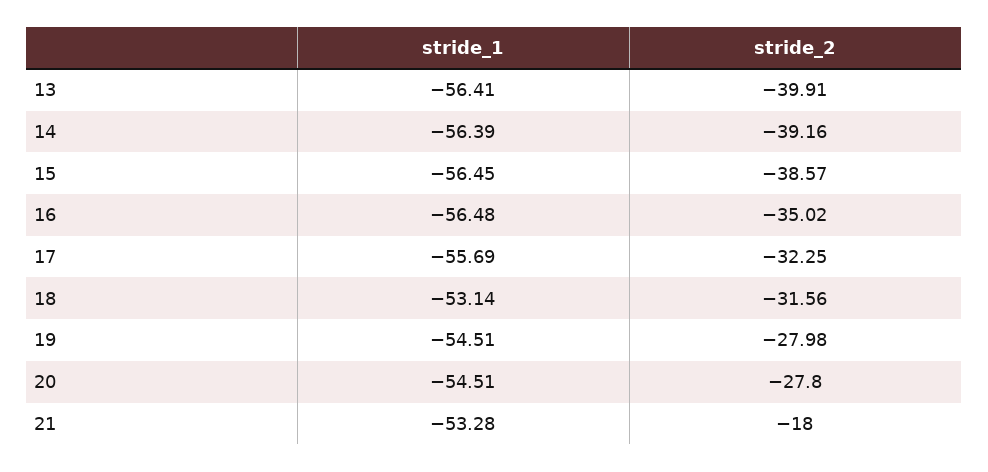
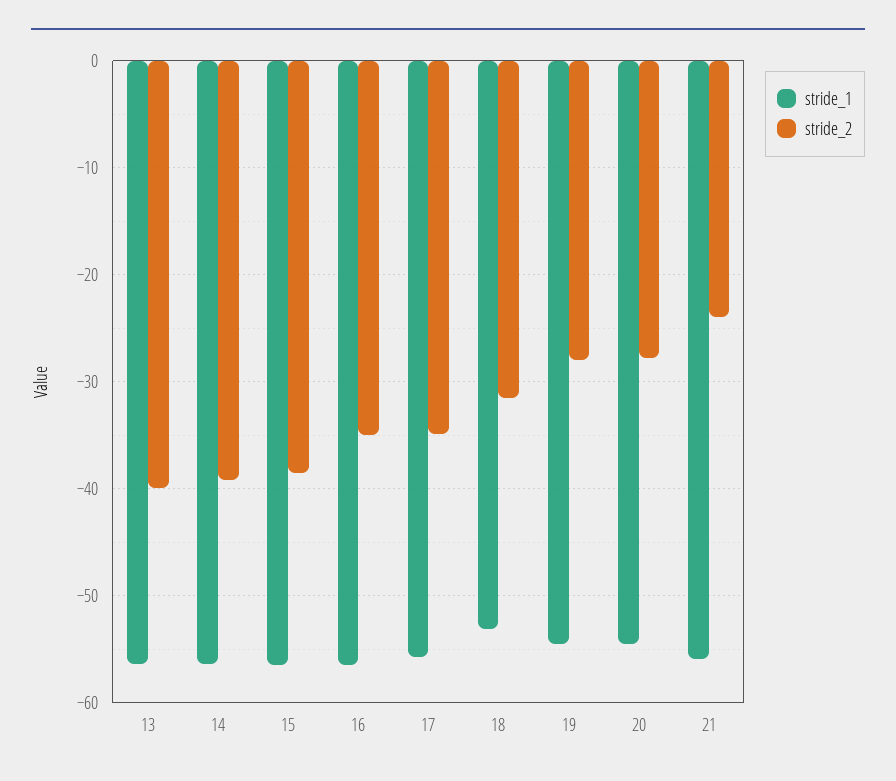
  {
    "stride_1": {
      "13": -56.41,
      "14": -56.39,
      "15": -56.45,
      "16": -56.48,
      "17": -55.69,
      "18": -53.14,
      "19": -54.51,
      "20": -54.51,
-     "21": -53.28
+     "21": -56
    },
    "stride_2": {
      "13": -39.91,
      "14": -39.16,
      "15": -38.57,
      "16": -35.02,
-     "17": -32.25,
+     "17": -35,
      "18": -31.56,
      "19": -27.98,
      "20": -27.8,
-     "21": -18
+     "21": -24
    }
  }

